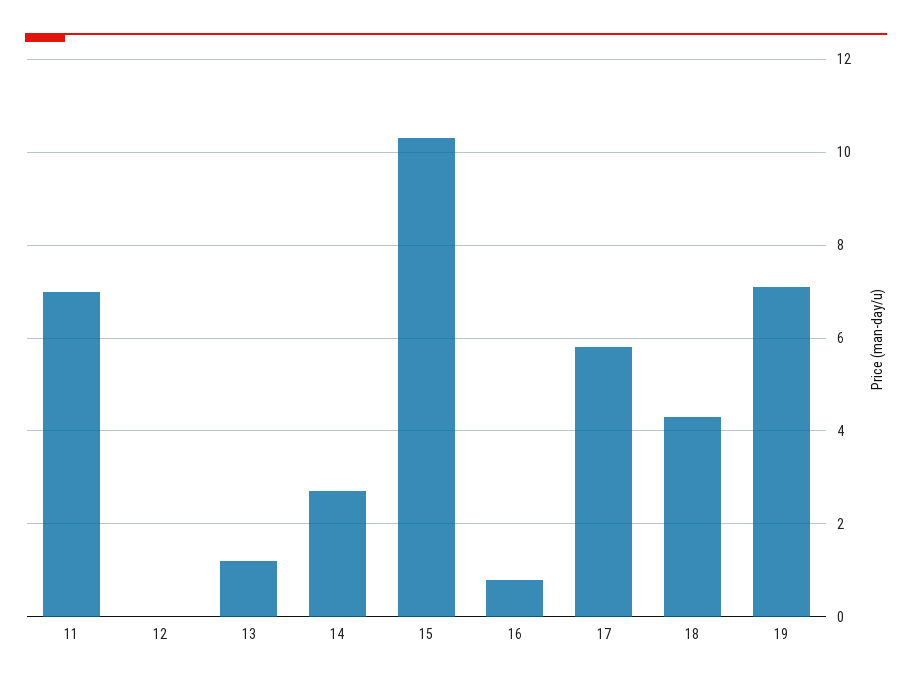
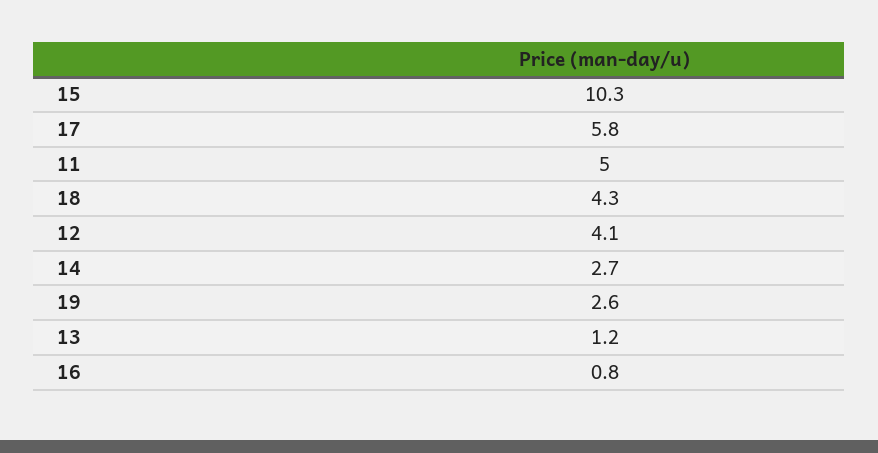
  {
-   "11": 7,
+   "11": 5,
-   "12": 0,
+   "12": 4.1,
    "13": 1.2,
    "14": 2.7,
    "15": 10.3,
    "16": 0.8,
    "17": 5.8,
    "18": 4.3,
-   "19": 7
+   "19": 2.6
  }

